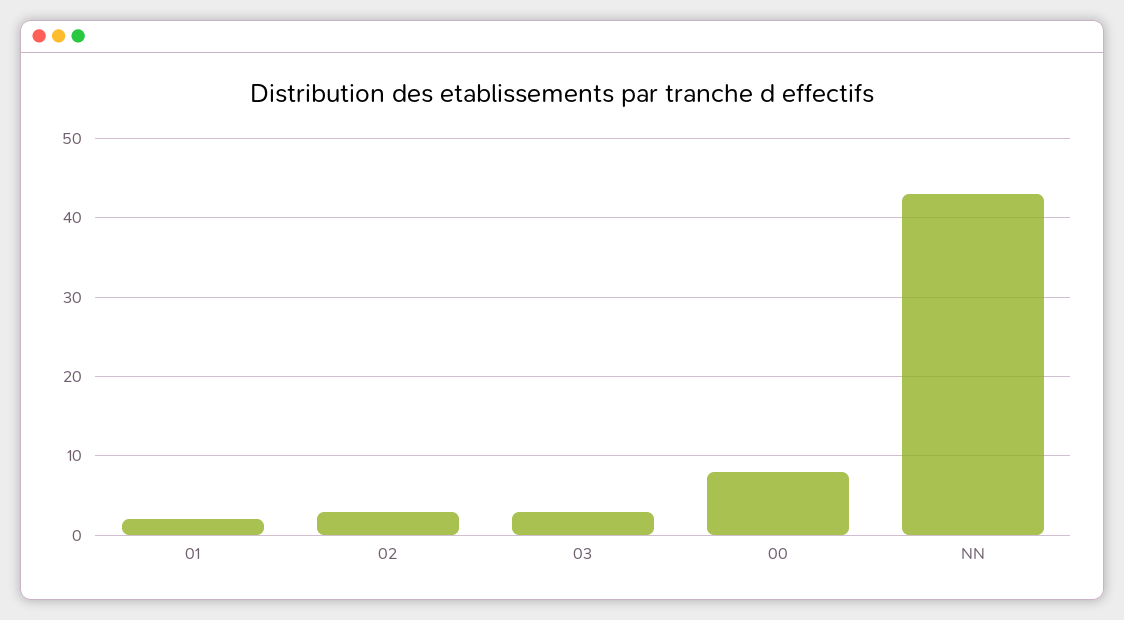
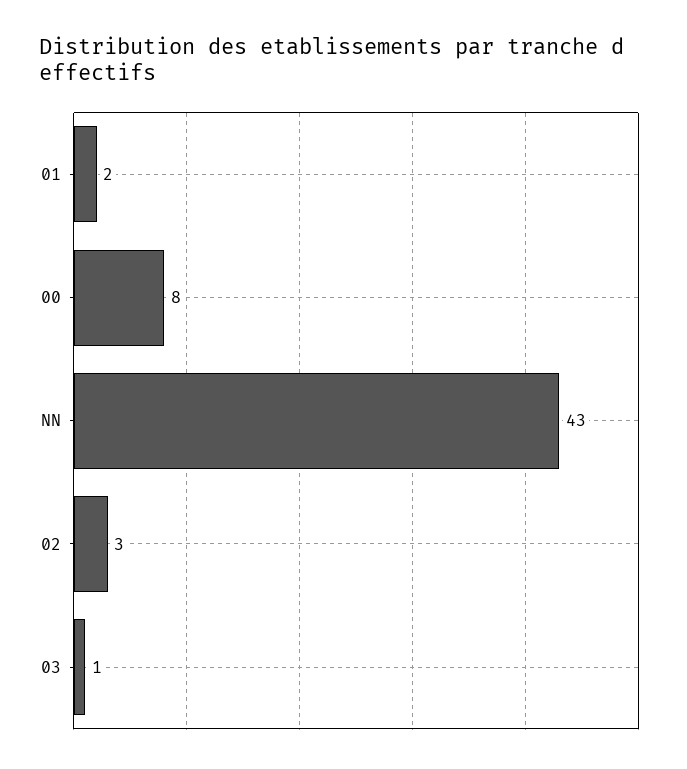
  {
    "01": 2,
    "02": 3,
-   "03": 3,
+   "03": 1,
    "00": 8,
    "NN": 43
  }

